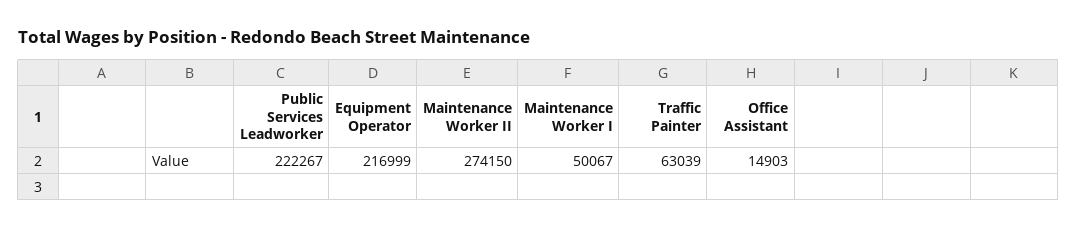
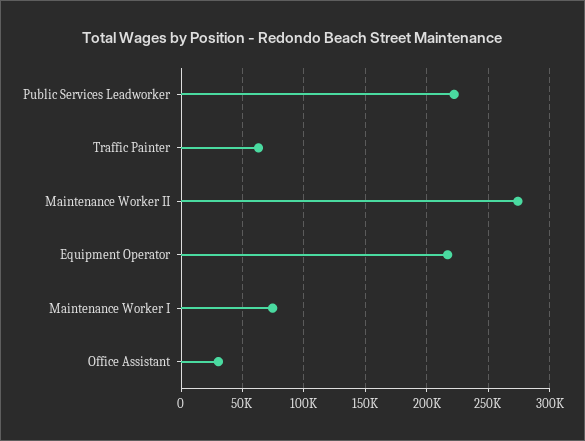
  {
    "Public Services Leadworker": 222267,
    "Equipment Operator": 216999,
    "Maintenance Worker II": 274150,
-   "Maintenance Worker I": 50067,
+   "Maintenance Worker I": 75000,
    "Traffic Painter": 63039,
-   "Office Assistant": 14903
+   "Office Assistant": 30000
  }

